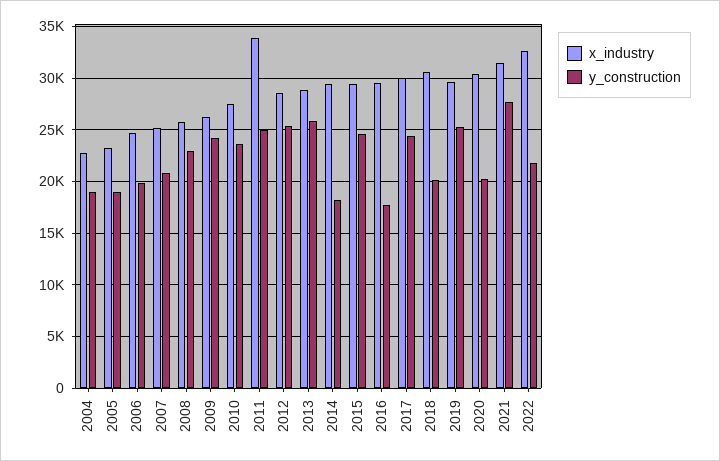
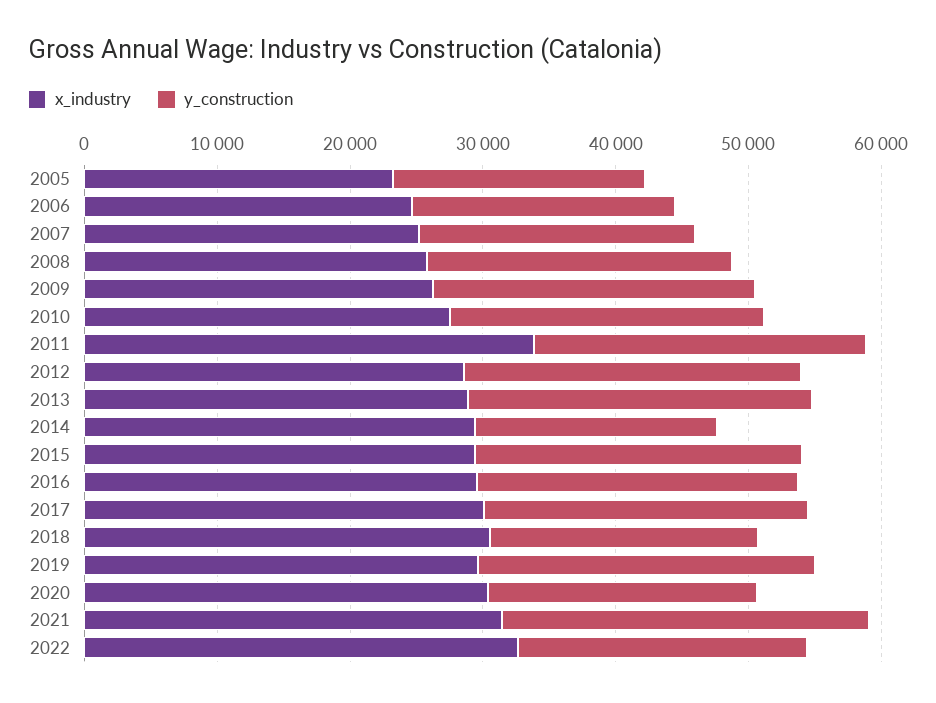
  {
    "x_industry": {
-     "2004": 23000,
      "2005": 23000,
      "2006": 25000,
      "2007": 25000,
      "2008": 26000,
      "2009": 26000,
      "2010": 28000,
      "2011": 34000,
      "2012": 29000,
      "2013": 29000,
      "2014": 29000,
      "2015": 29000,
      "2016": 30000,
      "2017": 30000,
      "2018": 31000,
      "2019": 30000,
      "2020": 30000,
      "2021": 31000,
      "2022": 33000
    },
    "y_construction": {
-     "2004": 19000,
      "2005": 19000,
      "2006": 20000,
      "2007": 21000,
      "2008": 23000,
      "2009": 24000,
      "2010": 24000,
      "2011": 25000,
      "2012": 25000,
      "2013": 26000,
      "2014": 18000,
      "2015": 25000,
-     "2016": 18000,
+     "2016": 24000,
      "2017": 24000,
      "2018": 20000,
      "2019": 25000,
      "2020": 20000,
      "2021": 28000,
      "2022": 22000
    }
  }

